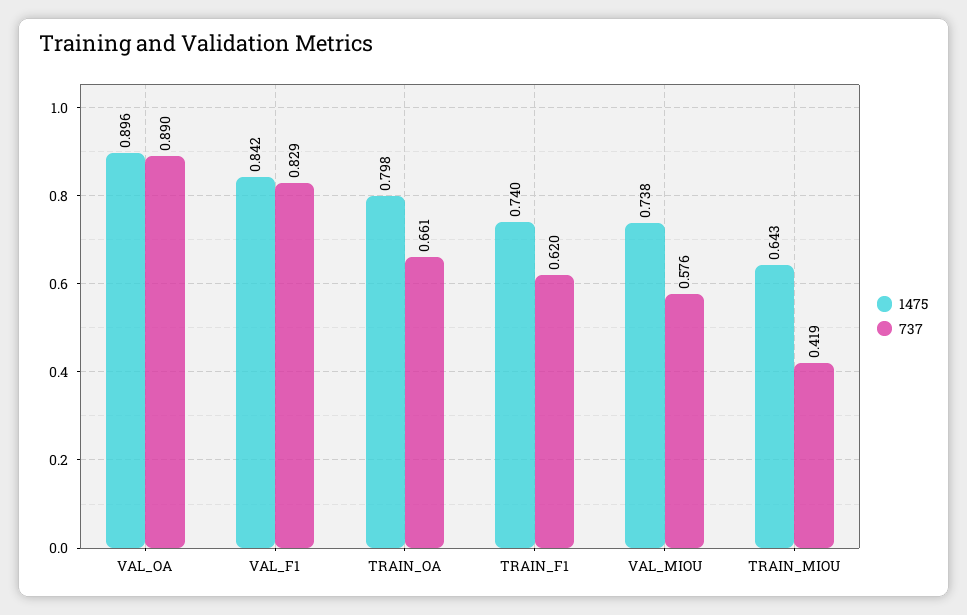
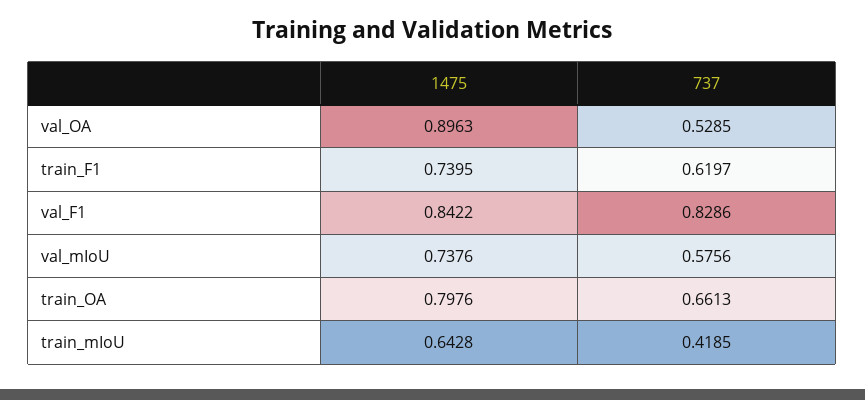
  {
    "1475": {
      "VAL_OA": 0.8963,
      "VAL_F1": 0.8422,
      "TRAIN_OA": 0.7976,
      "TRAIN_F1": 0.7395,
      "VAL_MIOU": 0.7376,
      "TRAIN_MIOU": 0.6428
    },
    "737": {
-     "VAL_OA": 0.89,
+     "VAL_OA": 0.5285,
      "VAL_F1": 0.8286,
      "TRAIN_OA": 0.6613,
      "TRAIN_F1": 0.6197,
      "VAL_MIOU": 0.5756,
      "TRAIN_MIOU": 0.4185
    }
  }

